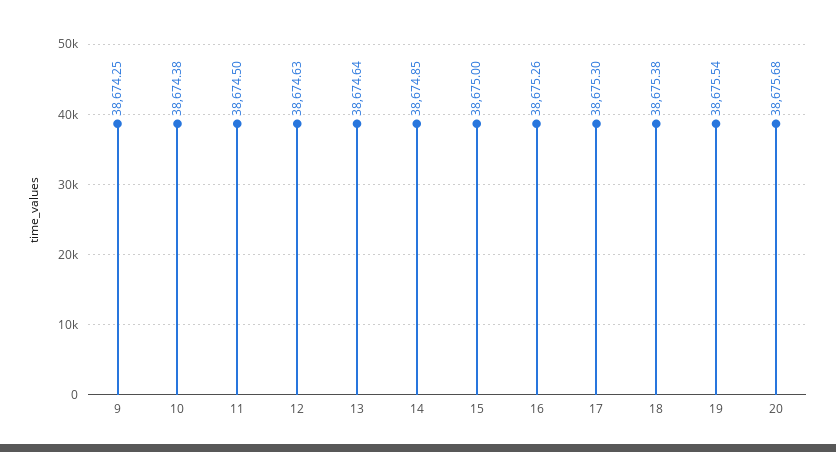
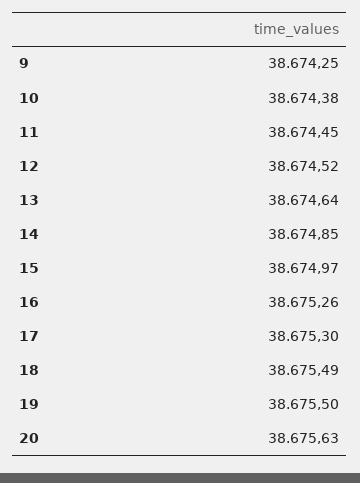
  {
    "9": 38674.25,
    "10": 38674.38,
-   "11": 38674.5,
+   "11": 38674.45,
-   "12": 38674.63,
+   "12": 38674.52,
    "13": 38674.64,
    "14": 38674.85,
-   "15": 38675,
+   "15": 38674.97,
    "16": 38675.26,
    "17": 38675.3,
-   "18": 38675.38,
+   "18": 38675.49,
-   "19": 38675.54,
+   "19": 38675.5,
-   "20": 38675.68
+   "20": 38675.63
  }

